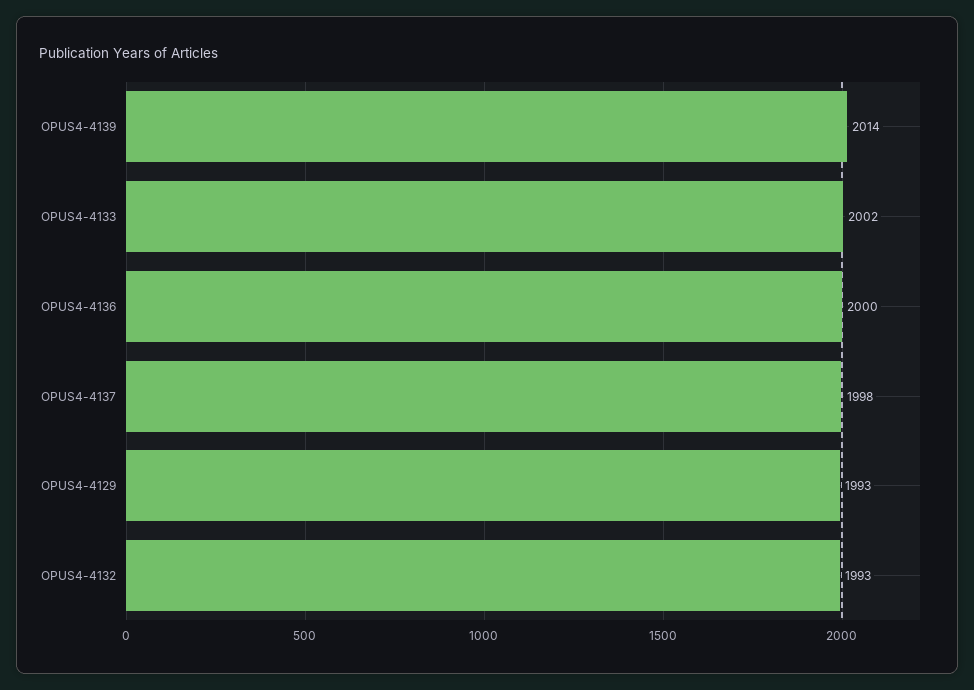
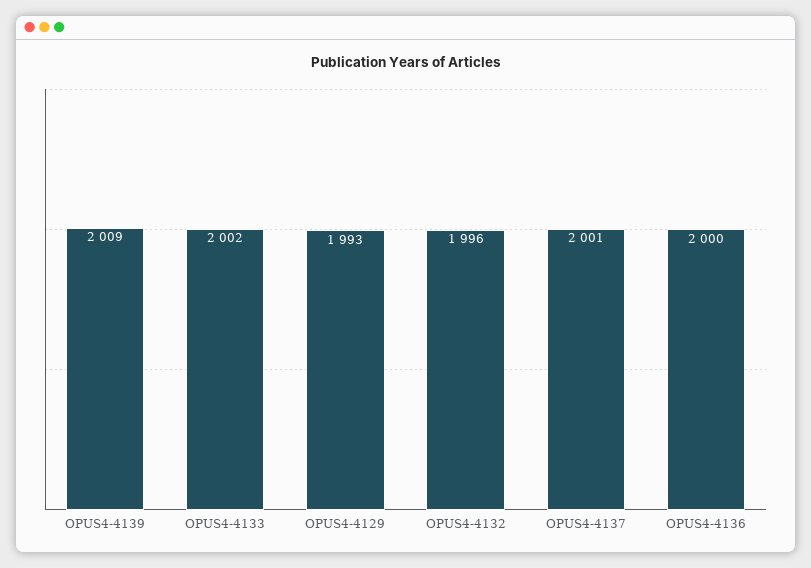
  {
-   "OPUS4-4139": 2014,
+   "OPUS4-4139": 2009,
    "OPUS4-4133": 2002,
    "OPUS4-4136": 2000,
-   "OPUS4-4137": 1998,
+   "OPUS4-4137": 2001,
    "OPUS4-4129": 1993,
-   "OPUS4-4132": 1993
+   "OPUS4-4132": 1996
  }

